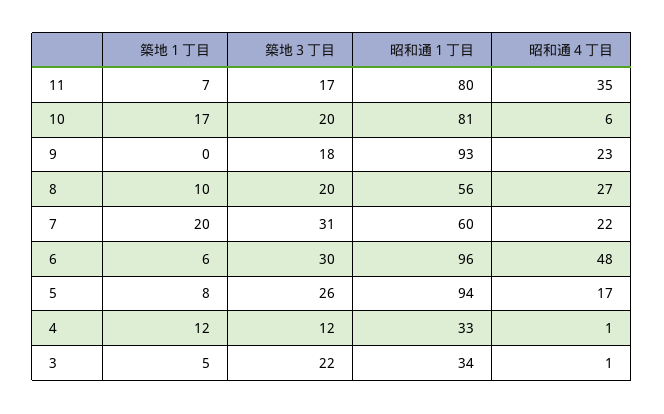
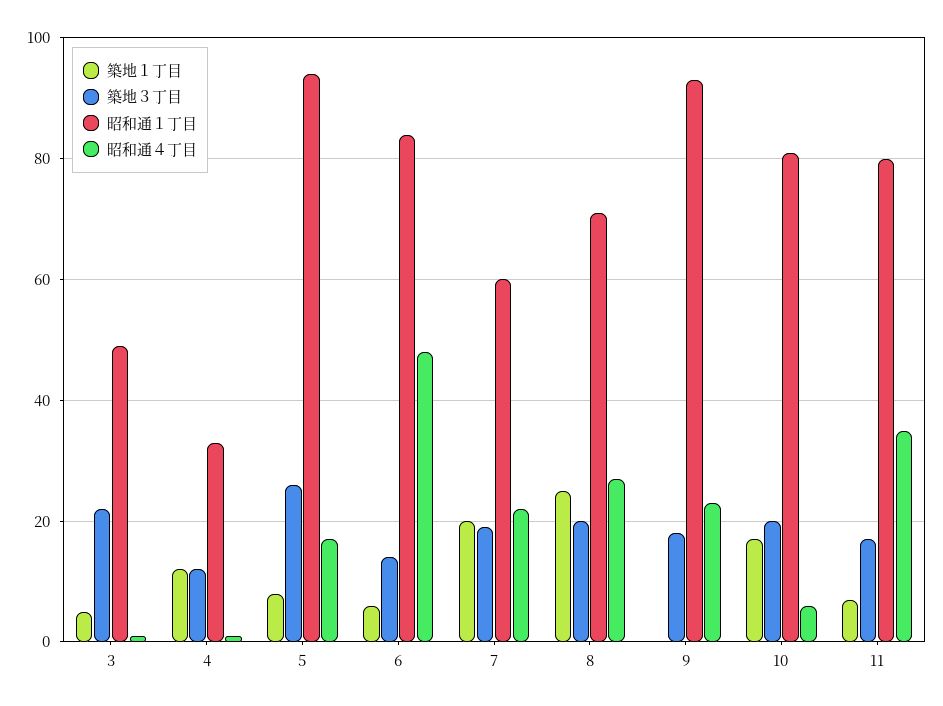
  {
    "築地１丁目": {
      "11": 7,
      "10": 17,
      "9": 0,
-     "8": 10,
+     "8": 25,
      "7": 20,
      "6": 6,
      "5": 8,
      "4": 12,
      "3": 5
    },
    "築地３丁目": {
      "11": 17,
      "10": 20,
      "9": 18,
      "8": 20,
-     "7": 31,
+     "7": 20,
-     "6": 30,
+     "6": 15,
      "5": 26,
      "4": 12,
      "3": 22
    },
    "昭和通１丁目": {
      "11": 80,
      "10": 81,
      "9": 93,
-     "8": 56,
+     "8": 70,
      "7": 60,
-     "6": 96,
+     "6": 85,
      "5": 94,
      "4": 33,
-     "3": 34
+     "3": 50
    },
    "昭和通４丁目": {
      "11": 35,
      "10": 6,
      "9": 23,
      "8": 27,
      "7": 22,
      "6": 48,
      "5": 17,
      "4": 1,
      "3": 1
    }
  }

